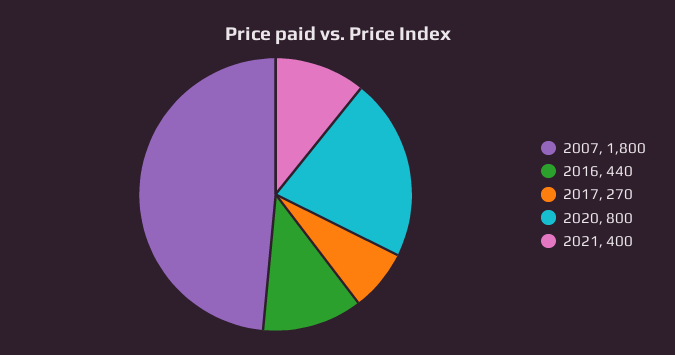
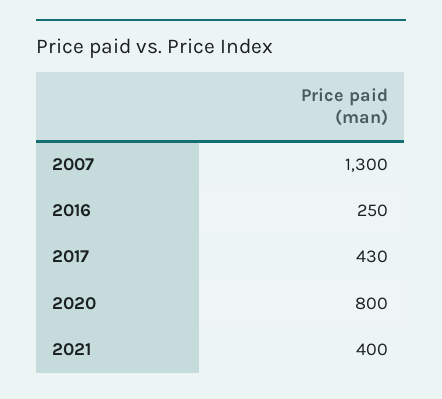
  {
-   "2007": 1800,
+   "2007": 1300,
-   "2016": 440,
+   "2016": 250,
-   "2017": 270,
+   "2017": 430,
    "2020": 800,
    "2021": 400
  }

